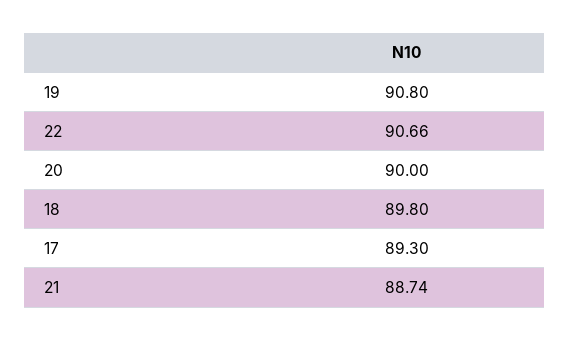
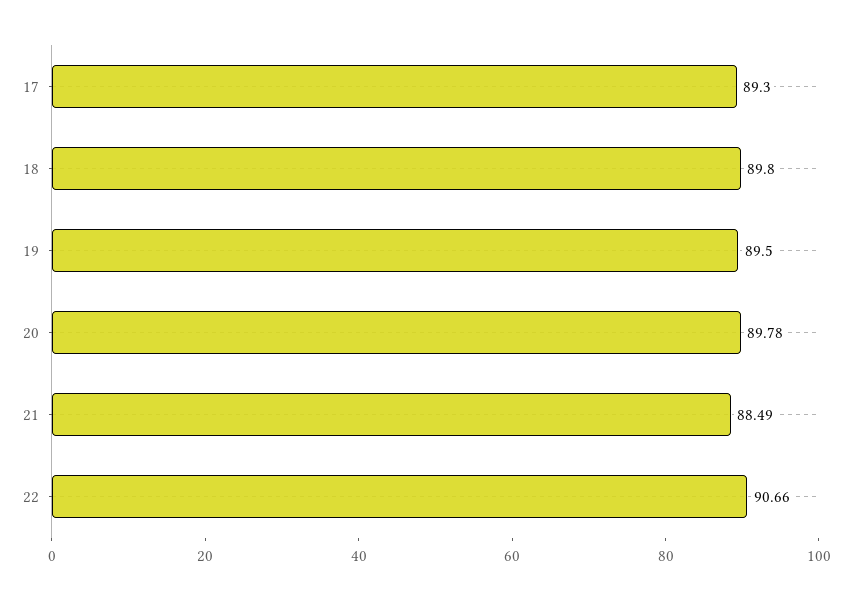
  {
-   "19": 90.8,
+   "19": 89.5,
    "22": 90.66,
-   "20": 90,
+   "20": 89.78,
    "18": 89.8,
    "17": 89.3,
-   "21": 88.74
+   "21": 88.49
  }

